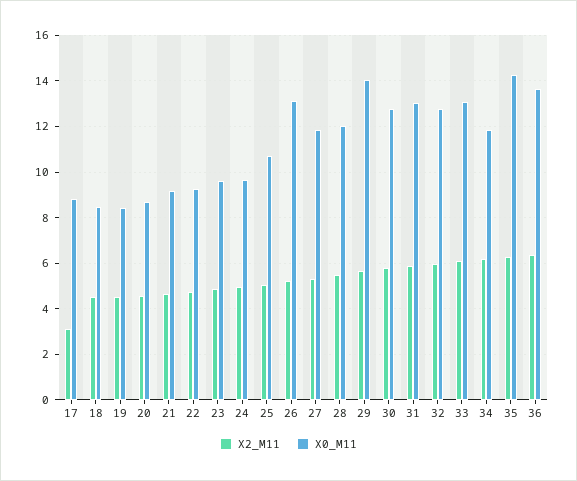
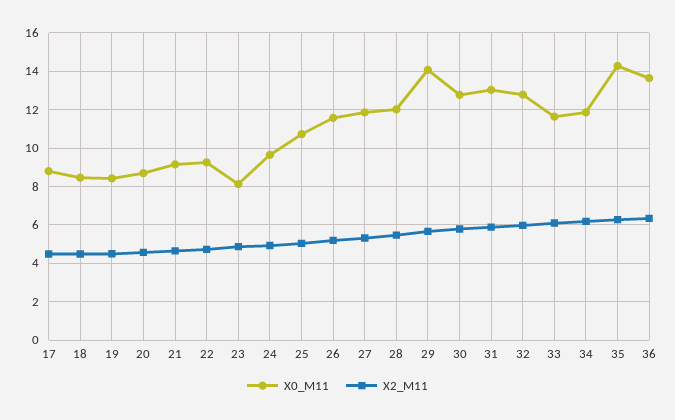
  {
    "X2_M11": {
-     "17": 3,
+     "17": 4.5,
      "18": 4.5,
      "19": 4.5,
      "20": 4.5,
      "21": 4.5,
      "22": 4.5,
      "23": 5,
      "24": 5,
      "25": 5,
      "26": 5,
      "27": 5.5,
      "28": 5.5,
      "29": 5.5,
      "30": 6,
      "31": 6,
      "32": 6,
      "33": 6,
      "34": 6,
      "35": 6.5,
      "36": 6.5
    },
    "X0_M11": {
      "17": 9,
      "18": 8.5,
      "19": 8.5,
      "20": 8.5,
      "21": 9,
      "22": 9.5,
-     "23": 9.5,
+     "23": 8,
      "24": 9.5,
      "25": 10.5,
-     "26": 13,
+     "26": 11.5,
      "27": 12,
      "28": 12,
      "29": 14,
      "30": 13,
      "31": 13,
      "32": 13,
-     "33": 13,
+     "33": 11.5,
      "34": 12,
      "35": 14.5,
      "36": 13.5
    }
  }

